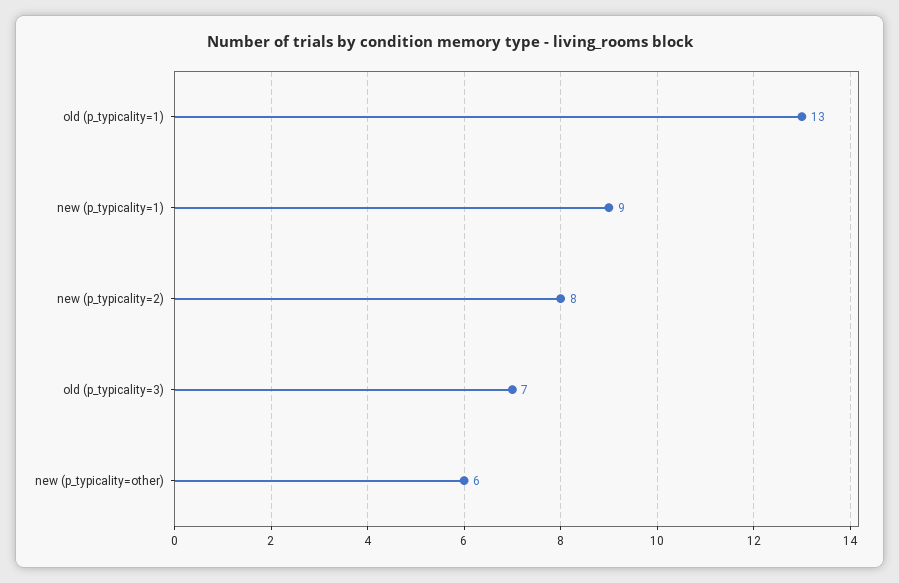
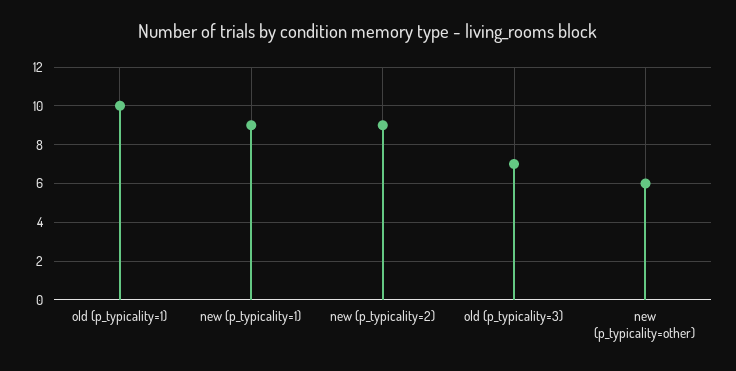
  {
-   "old (p_typicality=1)": 13,
+   "old (p_typicality=1)": 10,
    "new (p_typicality=1)": 9,
-   "new (p_typicality=2)": 8,
+   "new (p_typicality=2)": 9,
    "old (p_typicality=3)": 7,
    "new (p_typicality=other)": 6
  }

